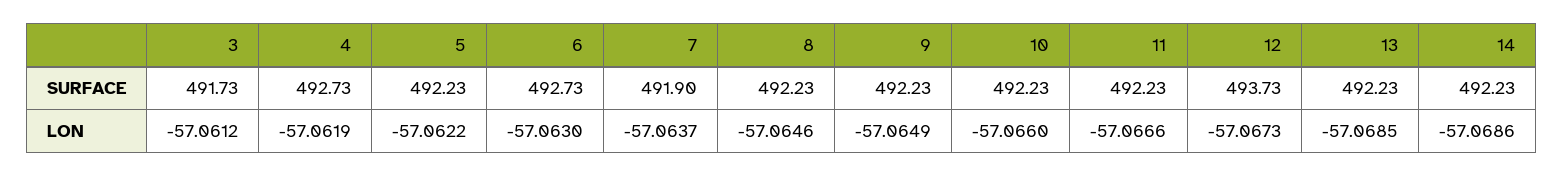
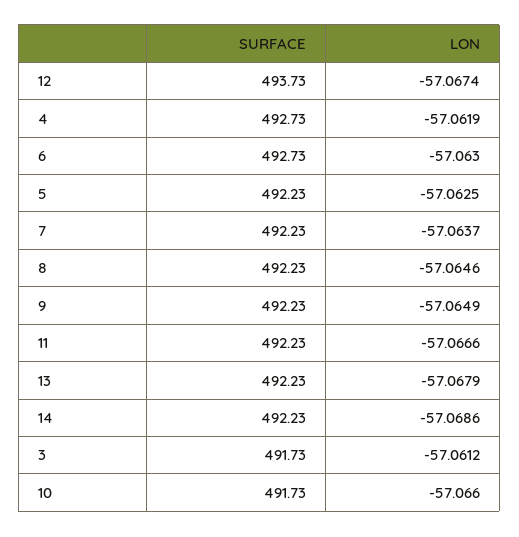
  {
    "3": {
      "SURFACE": 491.73,
      "LON": -57.0612
    },
    "4": {
      "SURFACE": 492.73,
      "LON": -57.0619
    },
    "5": {
      "SURFACE": 492.23,
-     "LON": -57.0622
+     "LON": -57.0625
    },
    "6": {
      "SURFACE": 492.73,
      "LON": -57.063
    },
    "7": {
-     "SURFACE": 491.9,
+     "SURFACE": 492.23,
      "LON": -57.0637
    },
    "8": {
      "SURFACE": 492.23,
      "LON": -57.0646
    },
    "9": {
      "SURFACE": 492.23,
      "LON": -57.0649
    },
    "10": {
-     "SURFACE": 492.23,
+     "SURFACE": 491.73,
      "LON": -57.066
    },
    "11": {
      "SURFACE": 492.23,
      "LON": -57.0666
    },
    "12": {
      "SURFACE": 493.73,
-     "LON": -57.0673
+     "LON": -57.0674
    },
    "13": {
      "SURFACE": 492.23,
-     "LON": -57.0685
+     "LON": -57.0679
    },
    "14": {
      "SURFACE": 492.23,
      "LON": -57.0686
    }
  }

